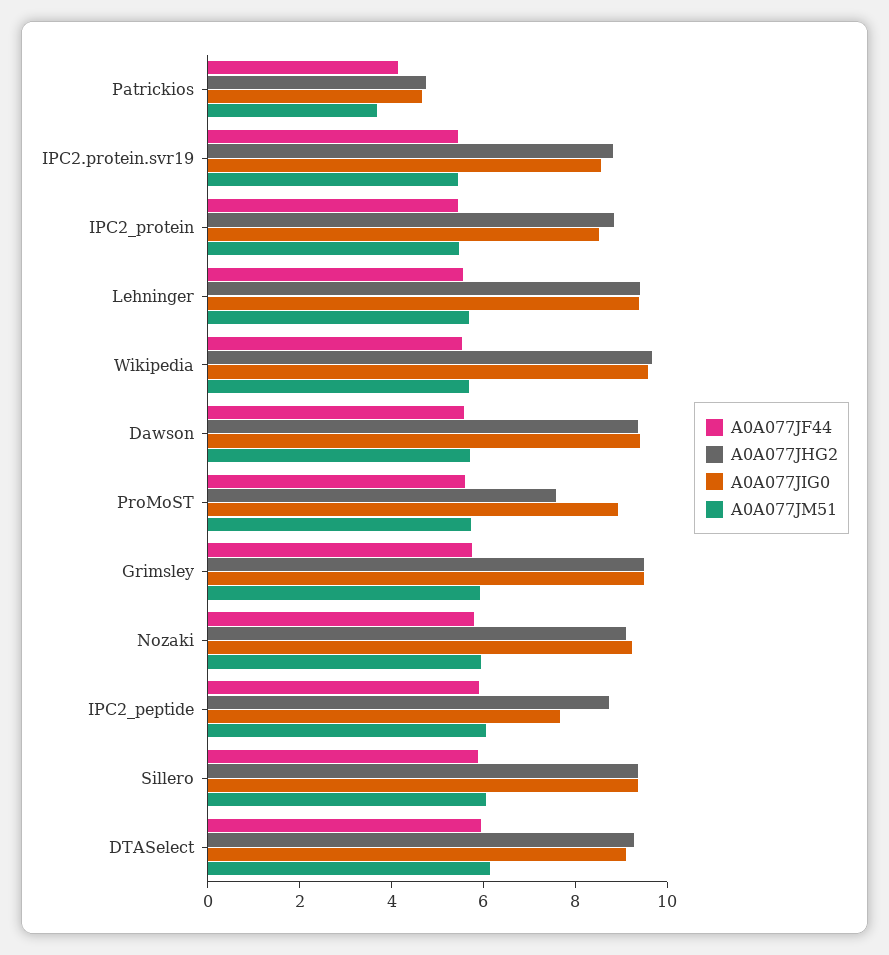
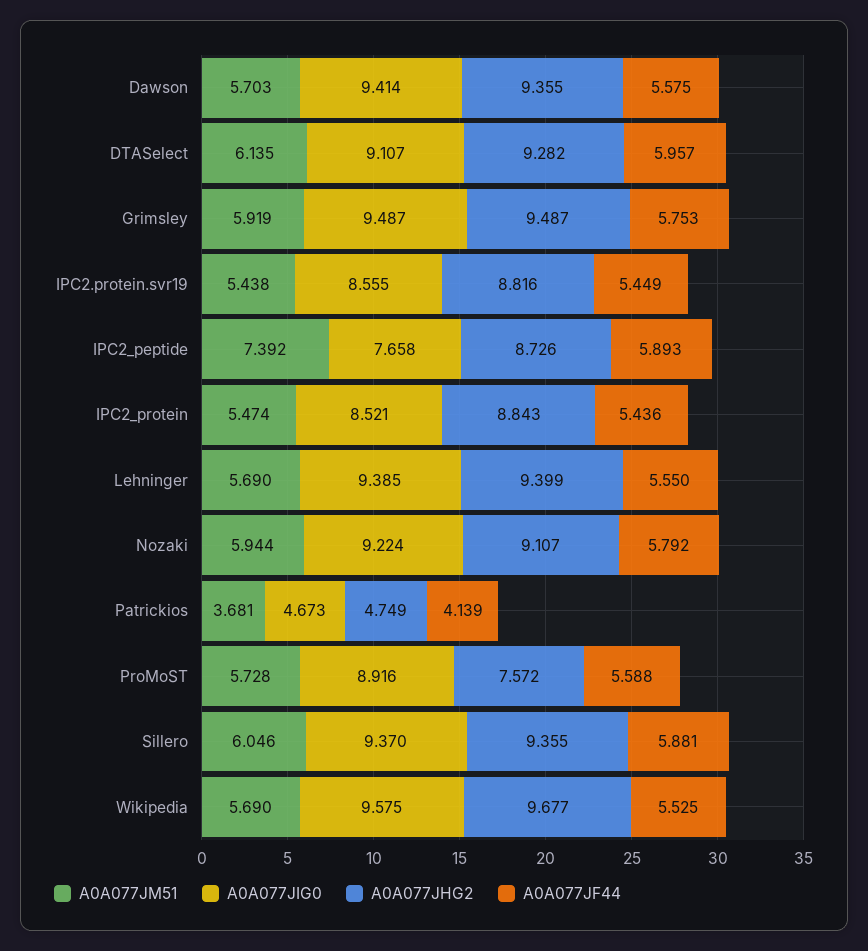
  {
    "A0A077JF44": {
      "Patrickios": 4.139,
      "IPC2.protein.svr19": 5.449,
      "IPC2_protein": 5.436,
      "Lehninger": 5.55,
      "Wikipedia": 5.525,
      "Dawson": 5.575,
      "ProMoST": 5.588,
      "Grimsley": 5.753,
      "Nozaki": 5.792,
      "IPC2_peptide": 5.893,
      "Sillero": 5.881,
      "DTASelect": 5.957
    },
    "A0A077JHG2": {
      "Patrickios": 4.749,
      "IPC2.protein.svr19": 8.816,
      "IPC2_protein": 8.843,
      "Lehninger": 9.399,
      "Wikipedia": 9.677,
      "Dawson": 9.355,
      "ProMoST": 7.572,
      "Grimsley": 9.487,
      "Nozaki": 9.107,
      "IPC2_peptide": 8.726,
      "Sillero": 9.355,
      "DTASelect": 9.282
    },
    "A0A077JIG0": {
      "Patrickios": 4.673,
      "IPC2.protein.svr19": 8.555,
      "IPC2_protein": 8.521,
      "Lehninger": 9.385,
      "Wikipedia": 9.575,
      "Dawson": 9.414,
      "ProMoST": 8.916,
      "Grimsley": 9.487,
      "Nozaki": 9.224,
      "IPC2_peptide": 7.658,
      "Sillero": 9.37,
      "DTASelect": 9.107
    },
    "A0A077JM51": {
      "Patrickios": 3.681,
      "IPC2.protein.svr19": 5.438,
      "IPC2_protein": 5.474,
      "Lehninger": 5.69,
      "Wikipedia": 5.69,
      "Dawson": 5.703,
      "ProMoST": 5.728,
      "Grimsley": 5.919,
      "Nozaki": 5.944,
-     "IPC2_peptide": 6,
+     "IPC2_peptide": 7.392,
      "Sillero": 6.046,
      "DTASelect": 6.135
    }
  }

